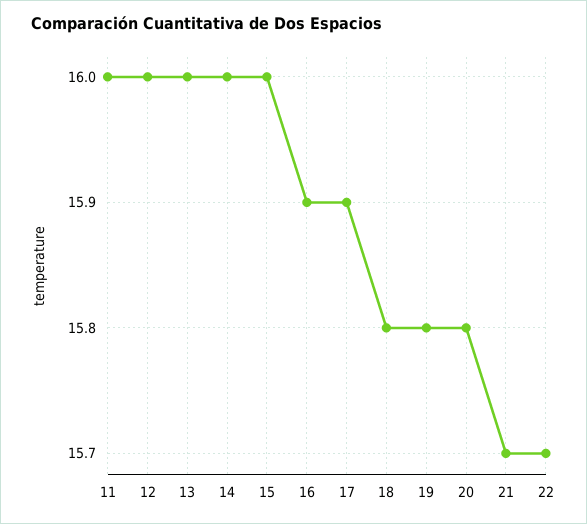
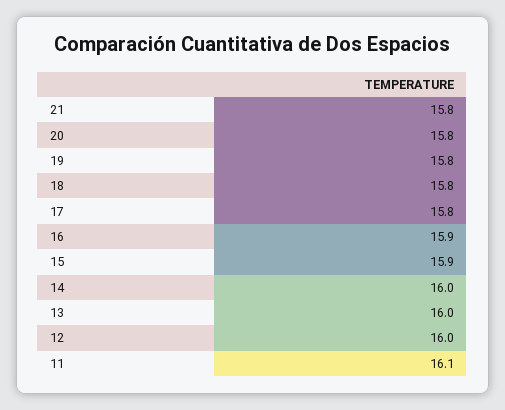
  {
-   "11": 16,
+   "11": 16.1,
    "12": 16,
    "13": 16,
    "14": 16,
-   "15": 16,
+   "15": 15.9,
    "16": 15.9,
-   "17": 15.9,
+   "17": 15.8,
    "18": 15.8,
    "19": 15.8,
    "20": 15.8,
-   "21": 15.7,
+   "21": 15.8
-   "22": 15.7
  }

